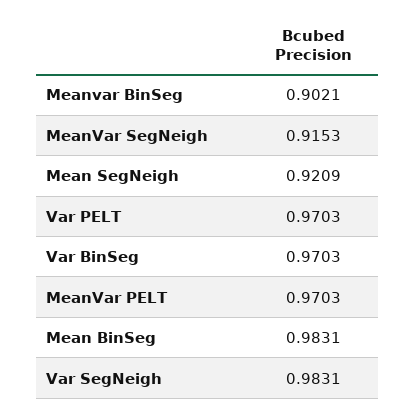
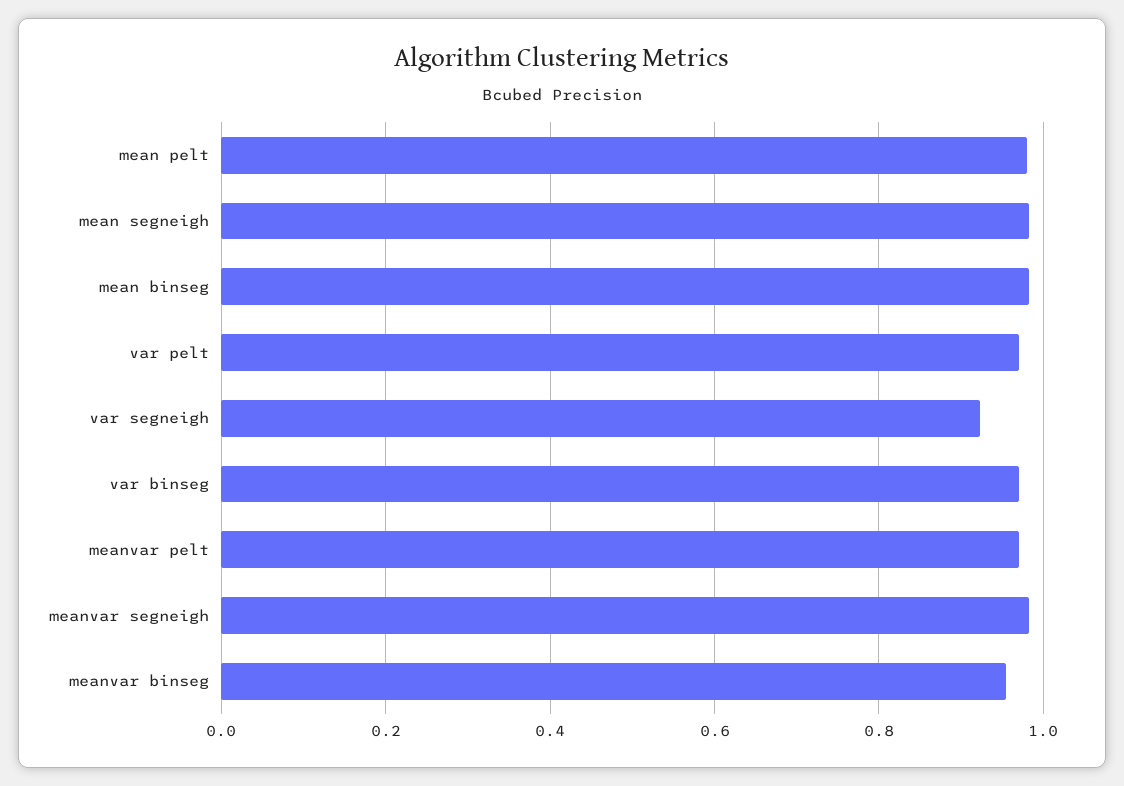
  {
-   "Meanvar BinSeg": 0.9021,
+   "Meanvar BinSeg": 0.96,
-   "MeanVar SegNeigh": 0.9153,
+   "MeanVar SegNeigh": 0.98,
-   "Mean SegNeigh": 0.9209,
+   "Mean SegNeigh": 0.98,
    "Var PELT": 0.9703,
    "Var BinSeg": 0.9703,
    "MeanVar PELT": 0.9703,
    "Mean BinSeg": 0.9831,
-   "Var SegNeigh": 0.9831
+   "Var SegNeigh": 0.92,
+   "mean pelt": 0.98
  }

